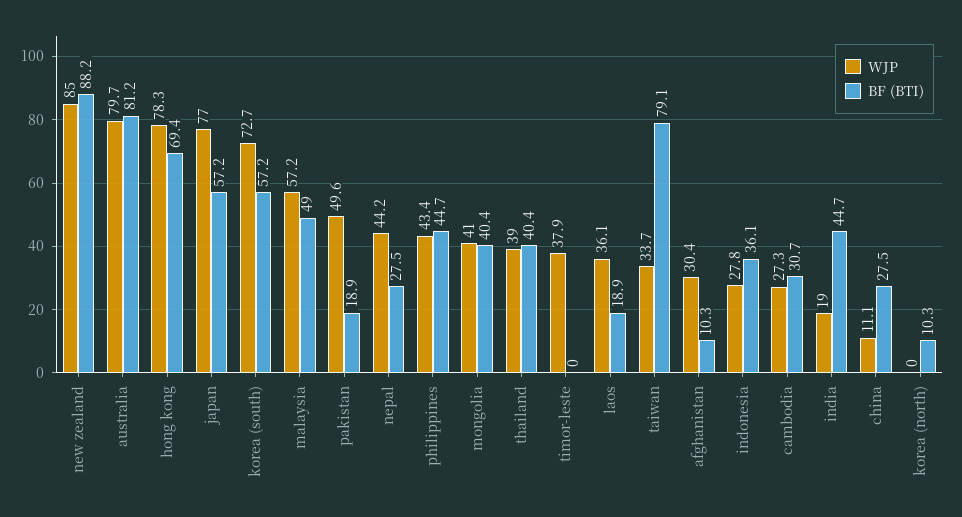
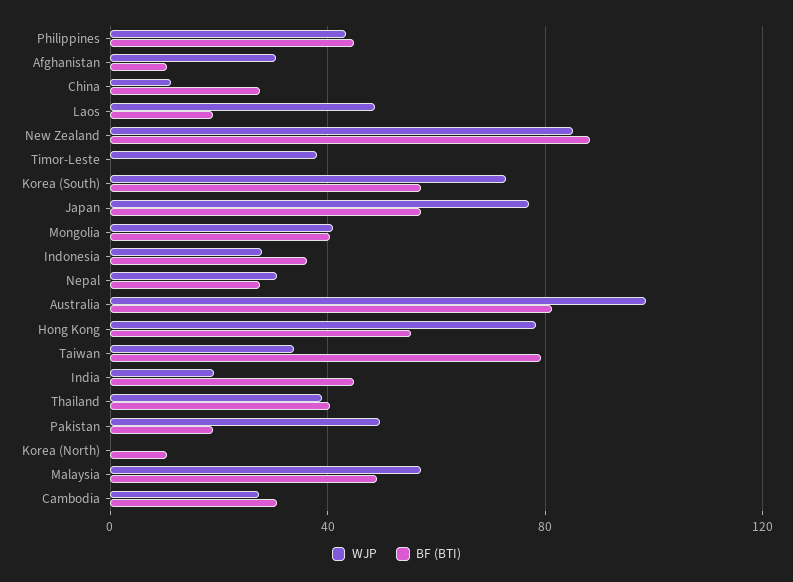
  {
    "WJP": {
      "new zealand": 85,
-     "australia": 79.7,
+     "australia": 100,
      "hong kong": 78.3,
      "japan": 77,
      "korea (south)": 72.7,
      "malaysia": 57.2,
      "pakistan": 49.6,
-     "nepal": 44.2,
+     "nepal": 30,
      "philippines": 43.4,
      "mongolia": 41,
      "thailand": 39,
      "timor-leste": 37.9,
-     "laos": 36.1,
+     "laos": 50,
      "taiwan": 33.7,
      "afghanistan": 30.4,
      "indonesia": 27.8,
      "cambodia": 27.3,
      "india": 19,
      "china": 11.1,
      "korea (north)": 0
    },
    "BF (BTI)": {
      "new zealand": 88.2,
      "australia": 81.2,
-     "hong kong": 69.4,
+     "hong kong": 55,
      "japan": 57.2,
      "korea (south)": 57.2,
      "malaysia": 49,
      "pakistan": 18.9,
      "nepal": 27.5,
      "philippines": 44.7,
      "mongolia": 40.4,
      "thailand": 40.4,
      "timor-leste": 0,
      "laos": 18.9,
      "taiwan": 79.1,
      "afghanistan": 10.3,
      "indonesia": 36.1,
      "cambodia": 30.7,
      "india": 44.7,
      "china": 27.5,
      "korea (north)": 10.3
    }
  }

